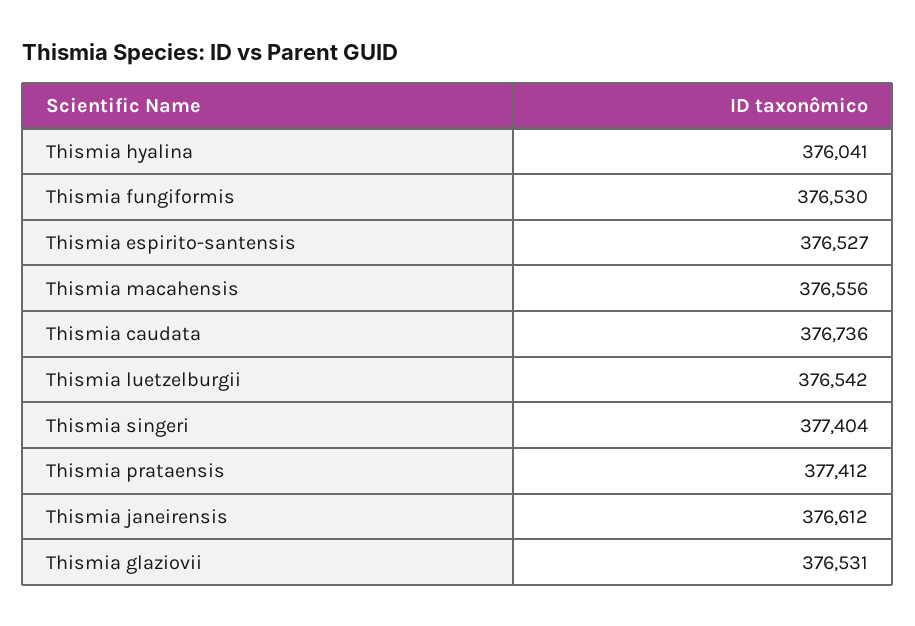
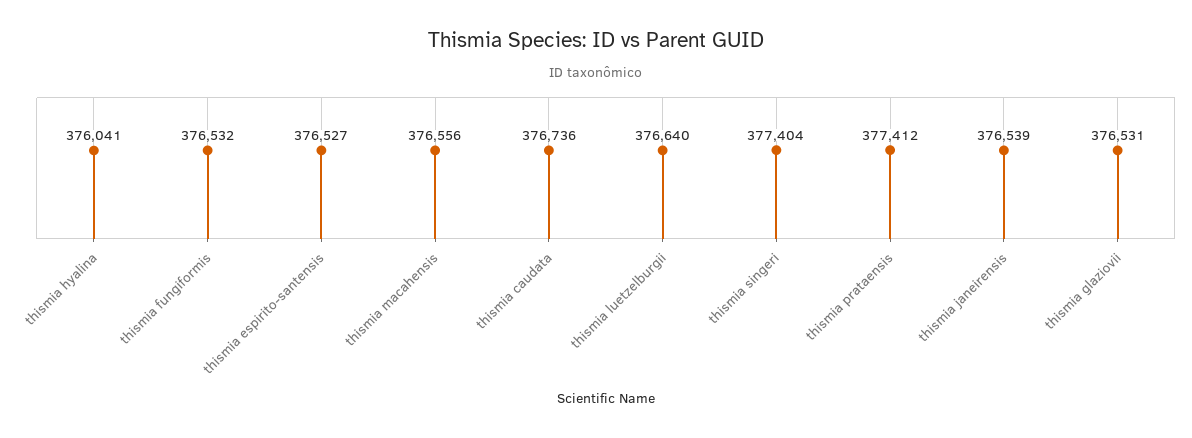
  {
    "Thismia hyalina": 376041,
-   "Thismia fungiformis": 376530,
+   "Thismia fungiformis": 376532,
    "Thismia espirito-santensis": 376527,
    "Thismia macahensis": 376556,
    "Thismia caudata": 376736,
-   "Thismia luetzelburgii": 376542,
+   "Thismia luetzelburgii": 376640,
    "Thismia singeri": 377404,
    "Thismia prataensis": 377412,
-   "Thismia janeirensis": 376612,
+   "Thismia janeirensis": 376539,
    "Thismia glaziovii": 376531
  }

